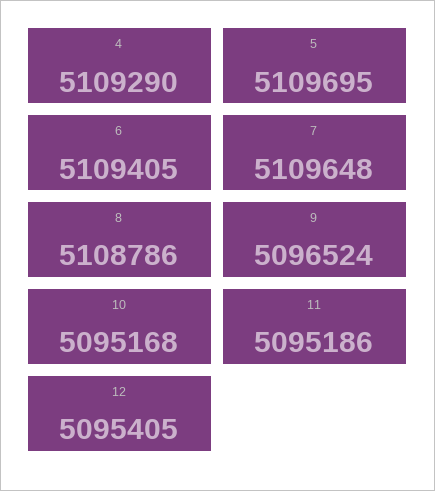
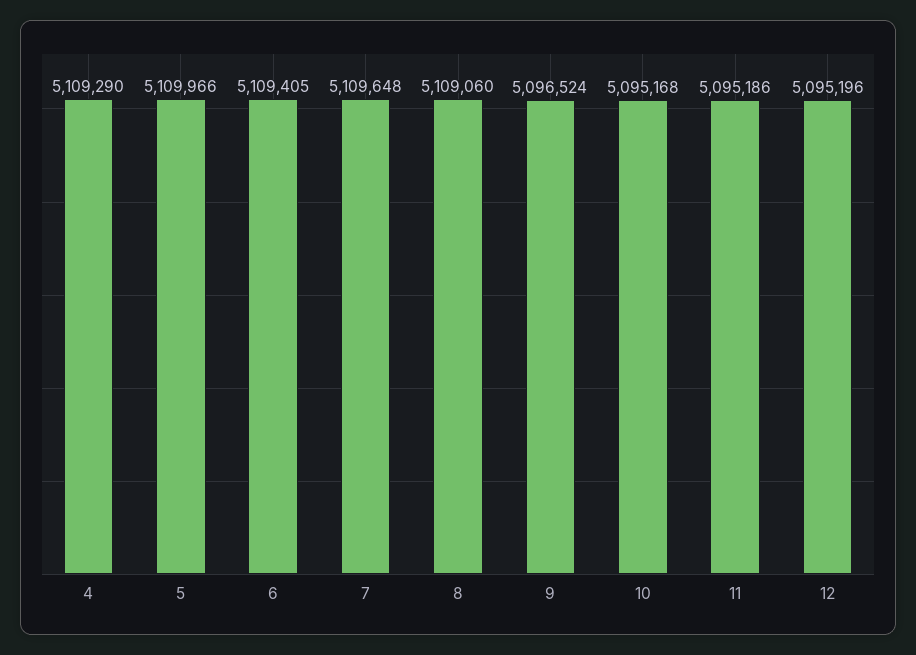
  {
    "4": 5109290,
-   "5": 5109695,
+   "5": 5109966,
    "6": 5109405,
    "7": 5109648,
-   "8": 5108786,
+   "8": 5109060,
    "9": 5096524,
    "10": 5095168,
    "11": 5095186,
-   "12": 5095405
+   "12": 5095196
  }

